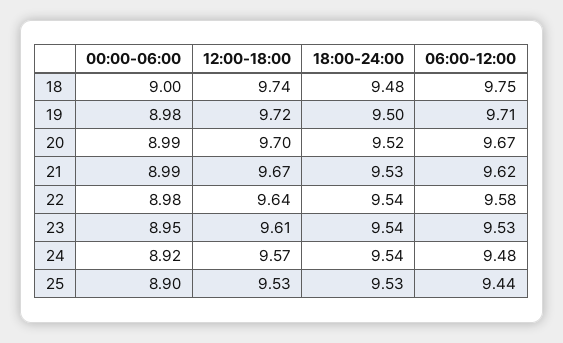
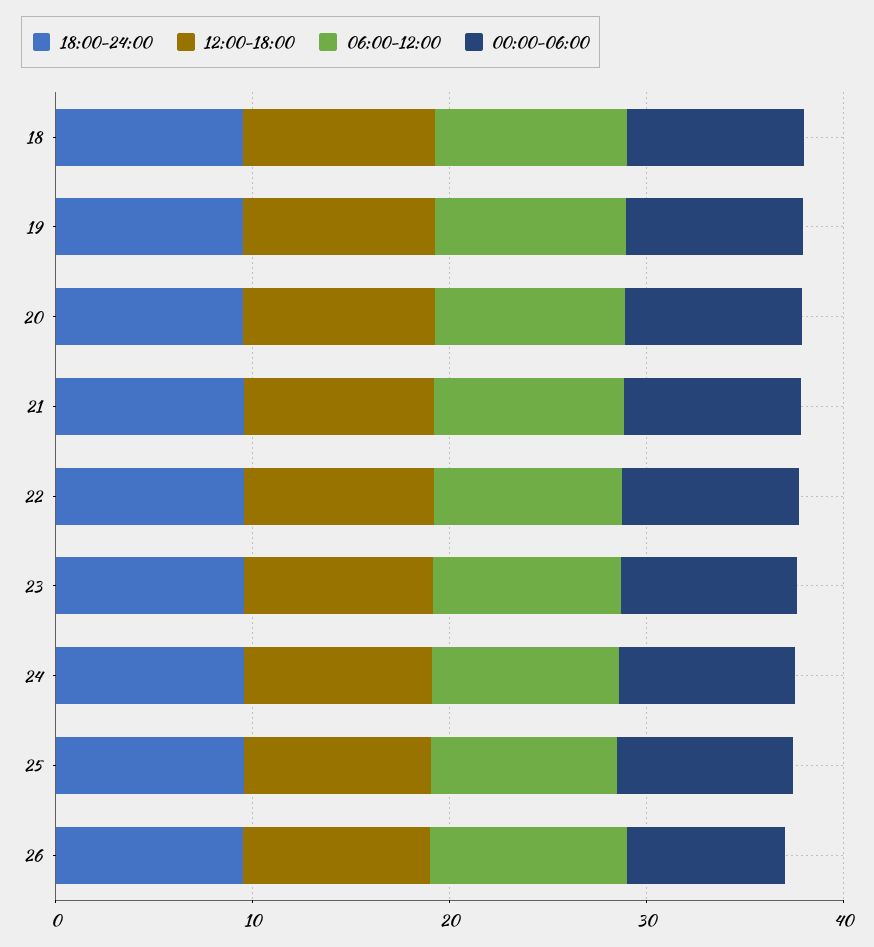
  {
    "00:00-06:00": {
      "18": 9,
      "19": 8.98,
      "20": 8.99,
      "21": 8.99,
      "22": 8.98,
      "23": 8.95,
      "24": 8.92,
-     "25": 8.9
+     "25": 8.9,
+     "26": 8
    },
    "12:00-18:00": {
      "18": 9.74,
      "19": 9.72,
      "20": 9.7,
      "21": 9.67,
      "22": 9.64,
      "23": 9.61,
      "24": 9.57,
-     "25": 9.53
+     "25": 9.53,
+     "26": 10
    },
    "18:00-24:00": {
      "18": 9.48,
      "19": 9.5,
      "20": 9.52,
      "21": 9.53,
      "22": 9.54,
      "23": 9.54,
      "24": 9.54,
-     "25": 9.53
+     "25": 9.53,
+     "26": 10
    },
    "06:00-12:00": {
      "18": 9.75,
      "19": 9.71,
      "20": 9.67,
      "21": 9.62,
      "22": 9.58,
      "23": 9.53,
      "24": 9.48,
-     "25": 9.44
+     "25": 9.44,
+     "26": 10
    }
  }

